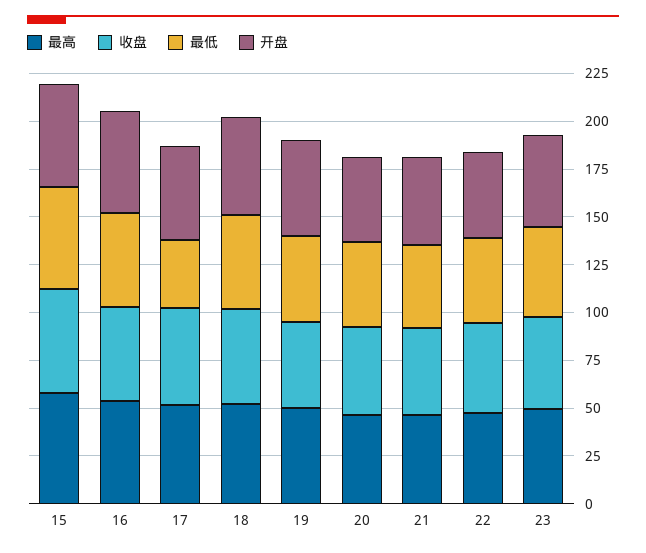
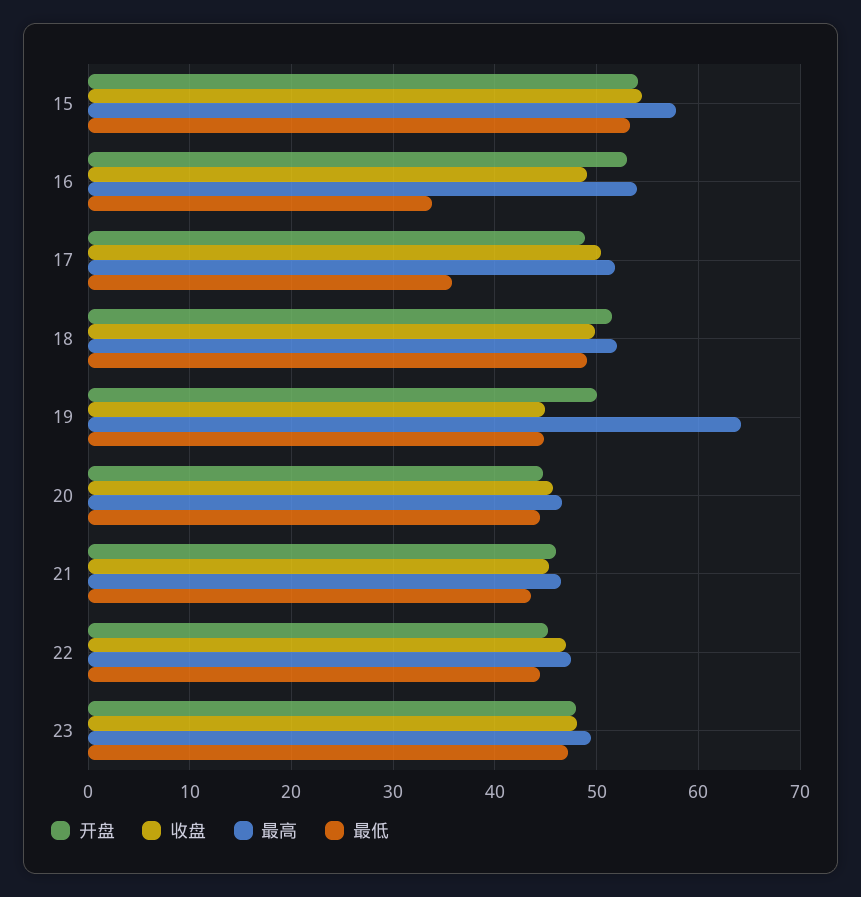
  {
    "最高": {
      "15": 58,
      "16": 54,
      "17": 52,
      "18": 52,
-     "19": 50,
+     "19": 64,
      "20": 47,
      "21": 46,
      "22": 48,
      "23": 49
    },
    "收盘": {
      "15": 54,
      "16": 49,
      "17": 50,
      "18": 50,
      "19": 45,
      "20": 46,
      "21": 45,
      "22": 47,
      "23": 48
    },
    "最低": {
      "15": 53,
-     "16": 50,
+     "16": 34,
      "17": 36,
      "18": 49,
      "19": 45,
      "20": 44,
      "21": 44,
      "22": 44,
      "23": 47
    },
    "开盘": {
      "15": 54,
      "16": 53,
      "17": 49,
      "18": 51,
      "19": 50,
      "20": 45,
      "21": 46,
      "22": 45,
      "23": 48
    }
  }

